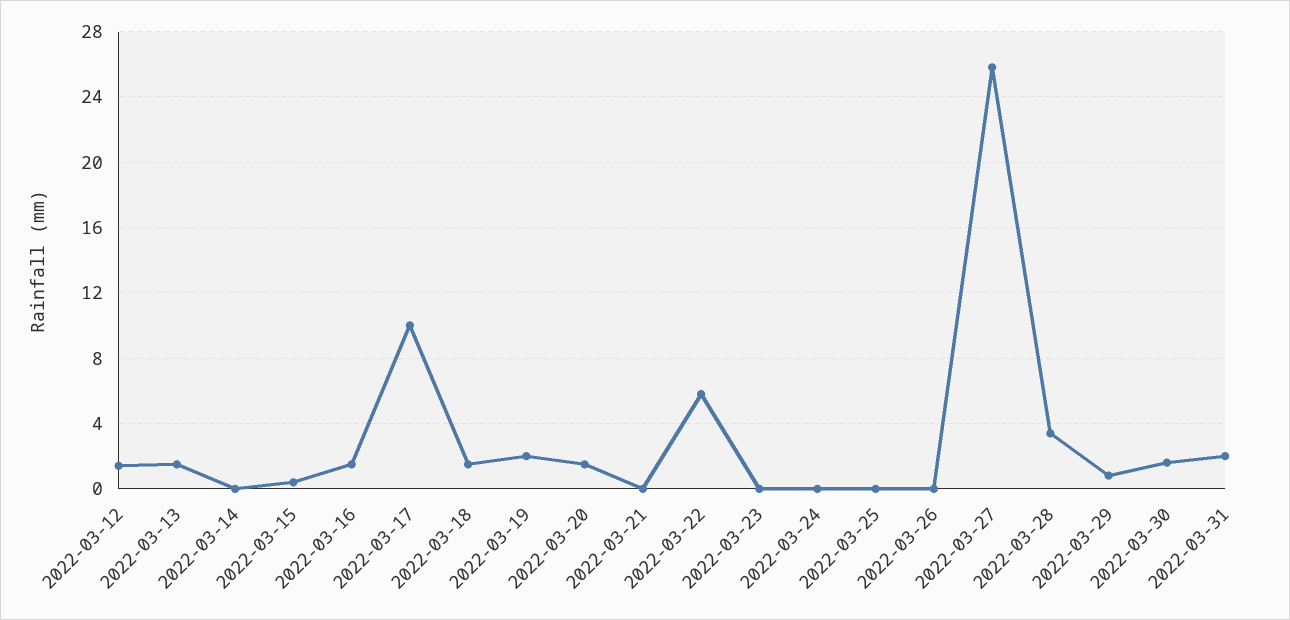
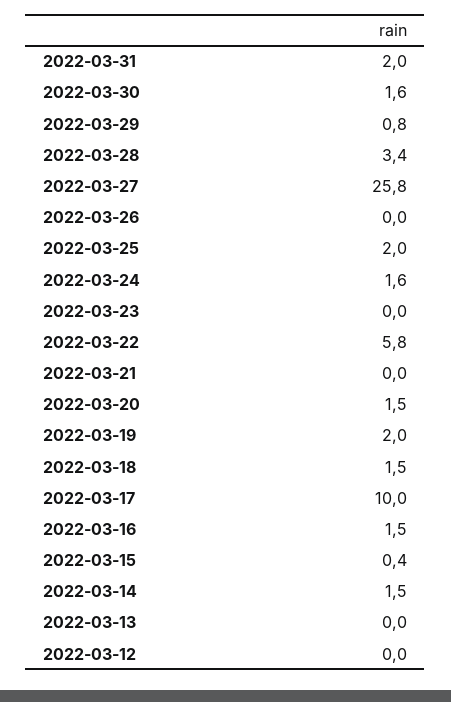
  {
-   "2022-03-12": 1.5,
+   "2022-03-12": 0,
-   "2022-03-13": 1.5,
+   "2022-03-13": 0,
-   "2022-03-14": 0,
+   "2022-03-14": 1.5,
    "2022-03-15": 0.4,
    "2022-03-16": 1.5,
    "2022-03-17": 10,
    "2022-03-18": 1.5,
    "2022-03-19": 2,
    "2022-03-20": 1.5,
    "2022-03-21": 0,
    "2022-03-22": 5.8,
    "2022-03-23": 0,
-   "2022-03-24": 0,
+   "2022-03-24": 1.6,
-   "2022-03-25": 0,
+   "2022-03-25": 2,
    "2022-03-26": 0,
    "2022-03-27": 25.8,
    "2022-03-28": 3.4,
    "2022-03-29": 0.8,
    "2022-03-30": 1.6,
    "2022-03-31": 2
  }

